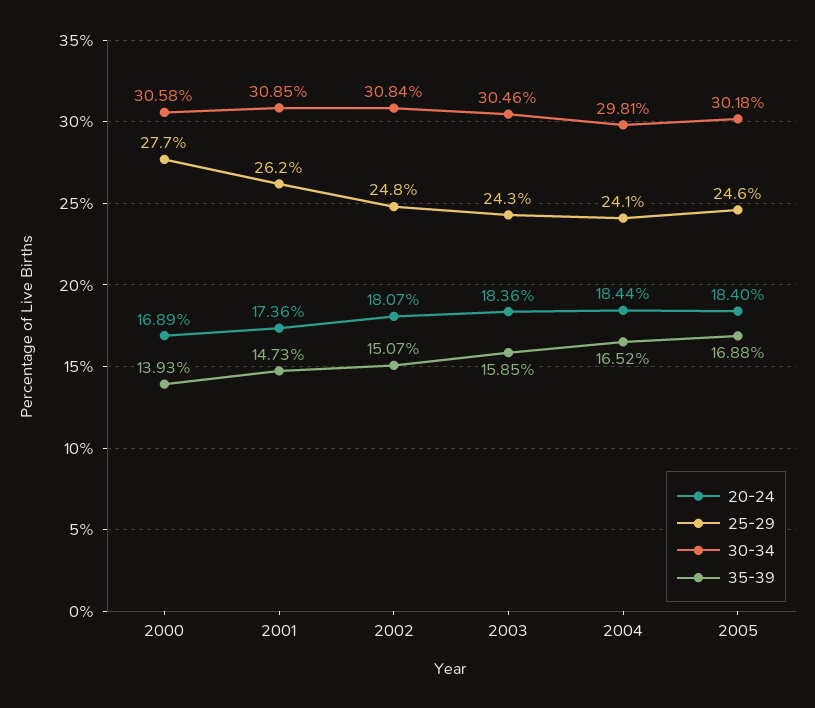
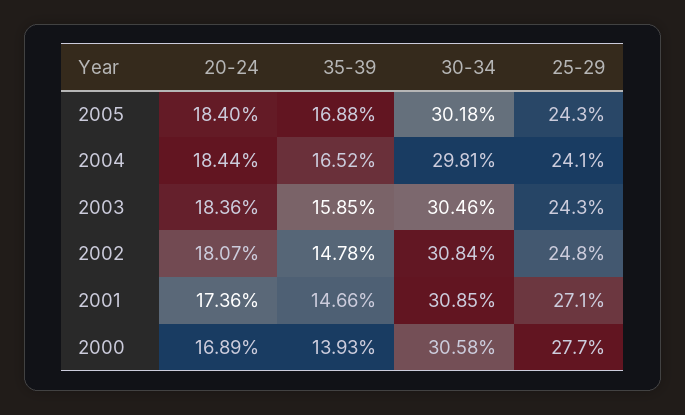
  {
    "20-24": {
      "2000": 16.89,
      "2001": 17.36,
      "2002": 18.07,
      "2003": 18.36,
      "2004": 18.44,
      "2005": 18.4
    },
    "25-29": {
      "2000": 27.7,
-     "2001": 26.2,
+     "2001": 27.1,
      "2002": 24.8,
      "2003": 24.3,
      "2004": 24.1,
-     "2005": 24.6
+     "2005": 24.3
    },
    "30-34": {
      "2000": 30.58,
      "2001": 30.85,
      "2002": 30.84,
      "2003": 30.46,
      "2004": 29.81,
      "2005": 30.18
    },
    "35-39": {
      "2000": 13.93,
-     "2001": 14.73,
+     "2001": 14.66,
-     "2002": 15.07,
+     "2002": 14.78,
      "2003": 15.85,
      "2004": 16.52,
      "2005": 16.88
    }
  }

